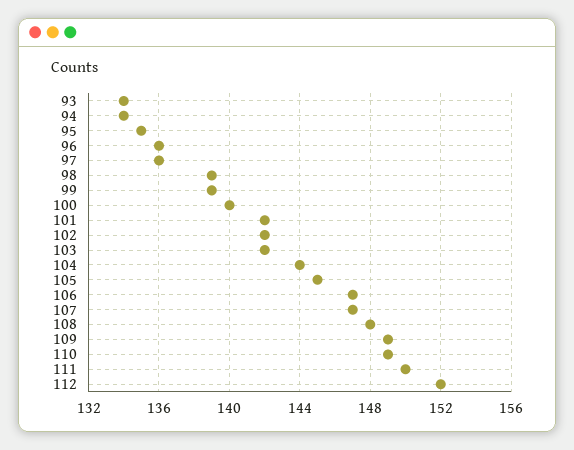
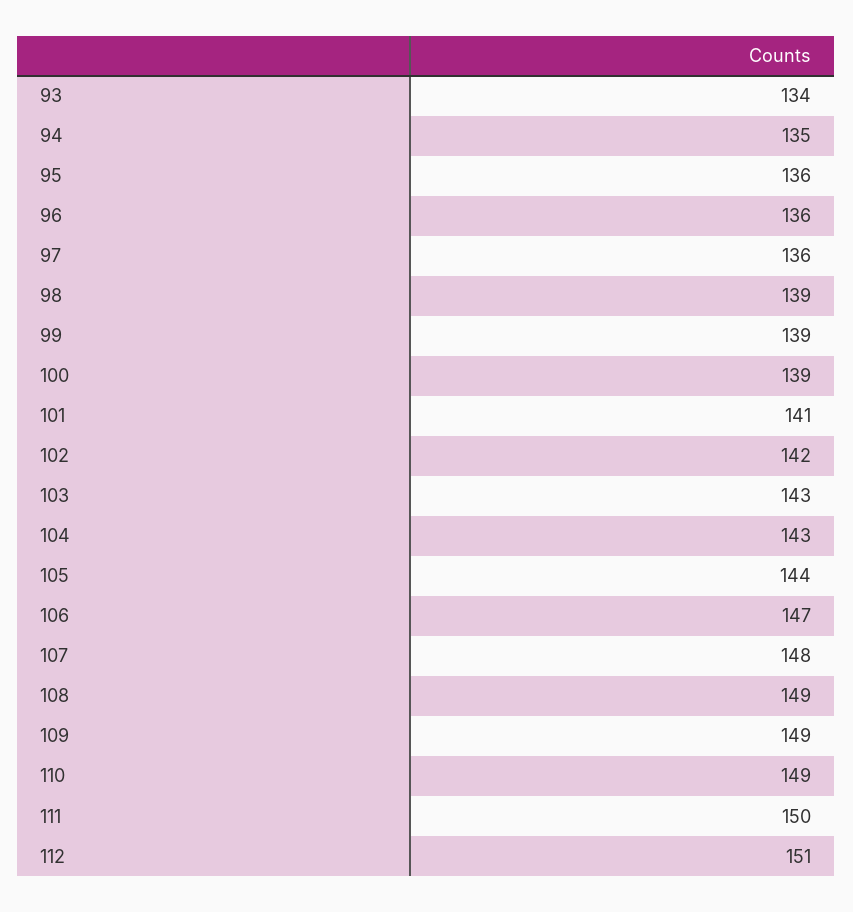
  {
    "93": 134,
-   "94": 134,
+   "94": 135,
-   "95": 135,
+   "95": 136,
    "96": 136,
    "97": 136,
    "98": 139,
    "99": 139,
-   "100": 140,
+   "100": 139,
-   "101": 142,
+   "101": 141,
    "102": 142,
-   "103": 142,
+   "103": 143,
-   "104": 144,
+   "104": 143,
-   "105": 145,
+   "105": 144,
    "106": 147,
-   "107": 147,
+   "107": 148,
-   "108": 148,
+   "108": 149,
    "109": 149,
    "110": 149,
    "111": 150,
-   "112": 152
+   "112": 151
  }

